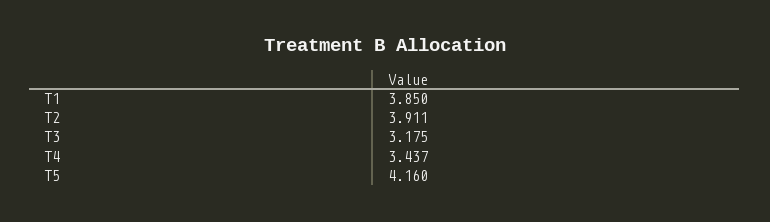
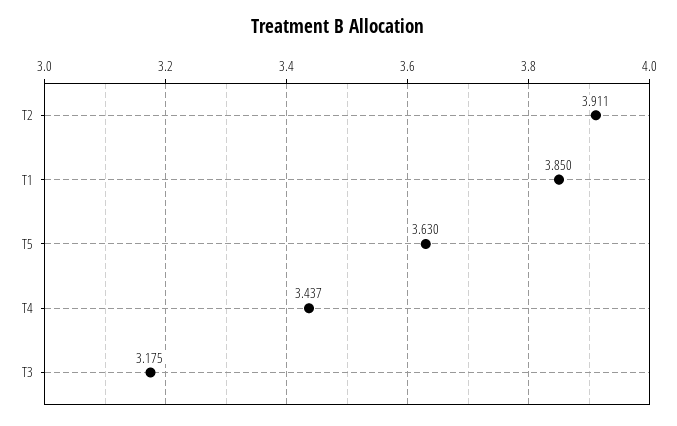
  {
    "T1": 3.85,
    "T2": 3.911,
    "T3": 3.175,
    "T4": 3.437,
-   "T5": 4.16
+   "T5": 3.63
  }

